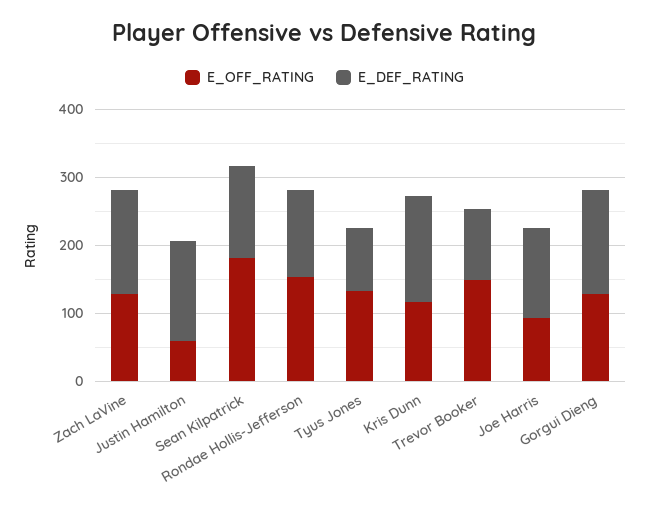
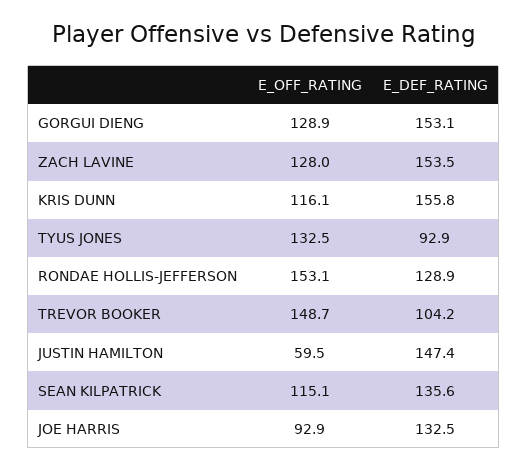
  {
    "E_OFF_RATING": {
      "Zach LaVine": 128,
      "Justin Hamilton": 59.5,
-     "Sean Kilpatrick": 180,
+     "Sean Kilpatrick": 115.1,
      "Rondae Hollis-Jefferson": 153.1,
      "Tyus Jones": 132.5,
      "Kris Dunn": 116.1,
      "Trevor Booker": 148.7,
      "Joe Harris": 92.9,
      "Gorgui Dieng": 128.9
    },
    "E_DEF_RATING": {
      "Zach LaVine": 153.5,
      "Justin Hamilton": 147.4,
      "Sean Kilpatrick": 135.6,
      "Rondae Hollis-Jefferson": 128.9,
      "Tyus Jones": 92.9,
      "Kris Dunn": 155.8,
      "Trevor Booker": 104.2,
      "Joe Harris": 132.5,
      "Gorgui Dieng": 153.1
    }
  }

